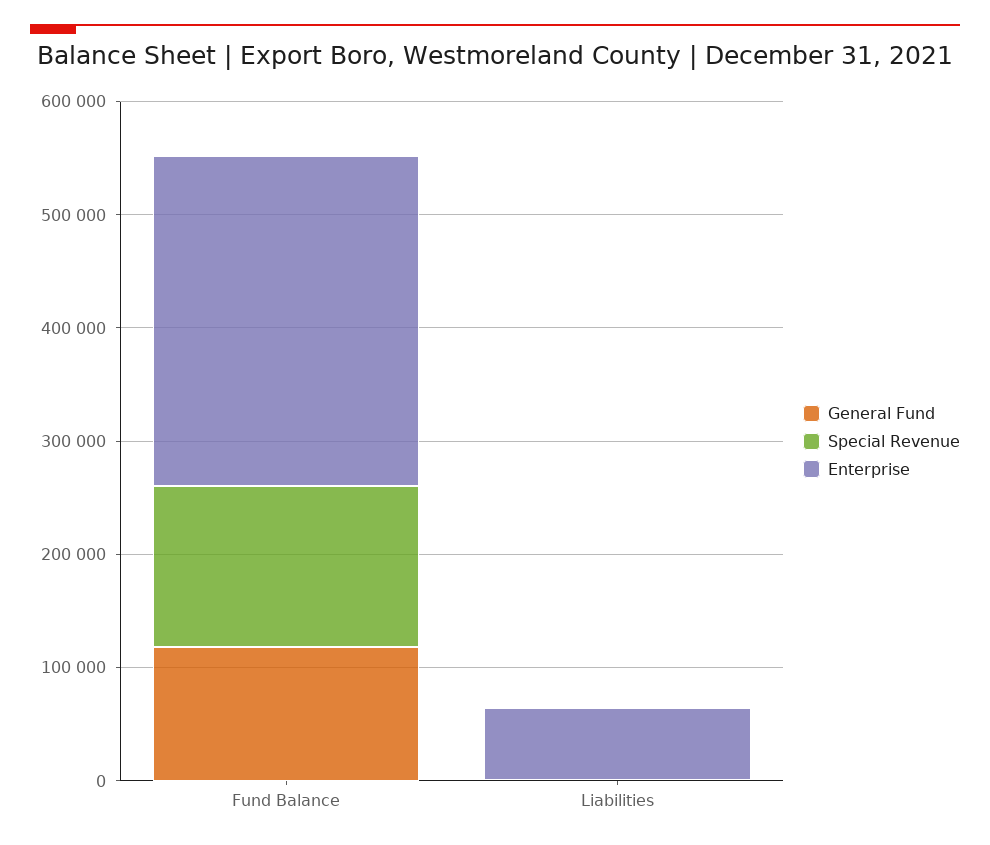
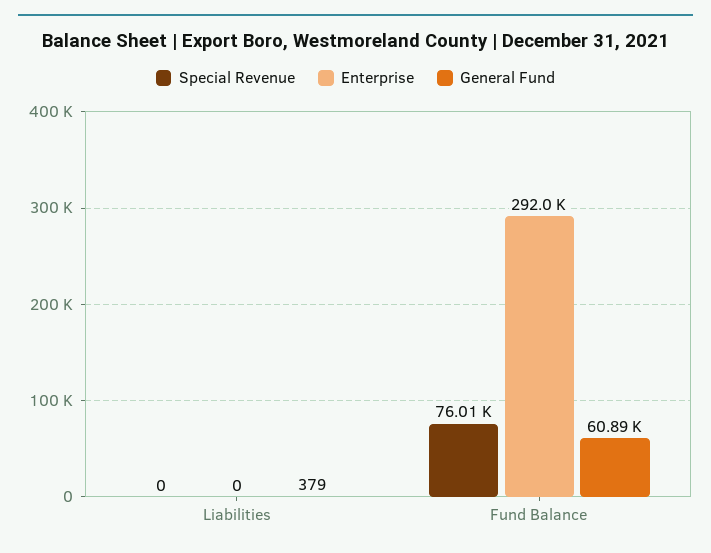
  {
    "General Fund": {
-     "Fund Balance": 120000,
+     "Fund Balance": 60890,
      "Liabilities": 379
    },
    "Special Revenue": {
-     "Fund Balance": 140000,
+     "Fund Balance": 76010,
      "Liabilities": 0
    },
    "Enterprise": {
      "Fund Balance": 292000,
-     "Liabilities": 60000
+     "Liabilities": 0
    }
  }

